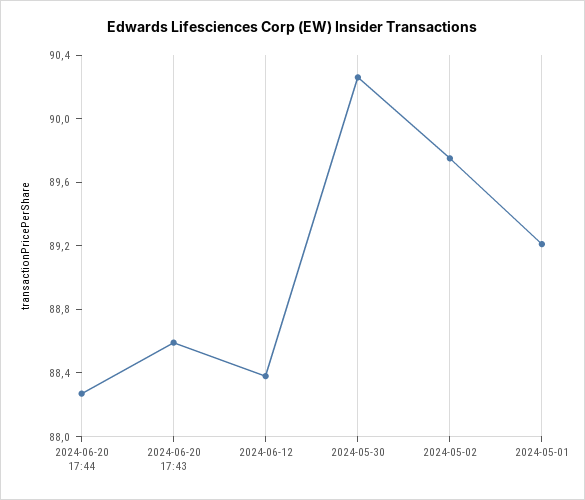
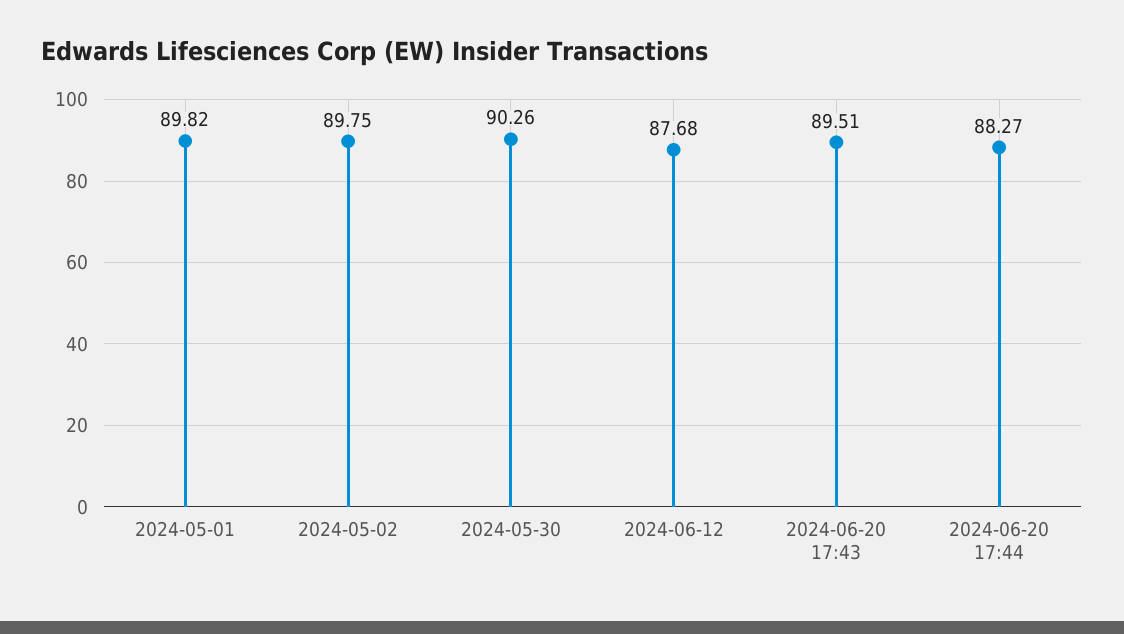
  {
    "2024-06-20 17:44": 88.27,
-   "2024-06-20 17:43": 88.6,
+   "2024-06-20 17:43": 89.51,
-   "2024-06-12": 88.4,
+   "2024-06-12": 87.68,
    "2024-05-30": 90.26,
    "2024-05-02": 89.75,
-   "2024-05-01": 89.2
+   "2024-05-01": 89.82
  }

